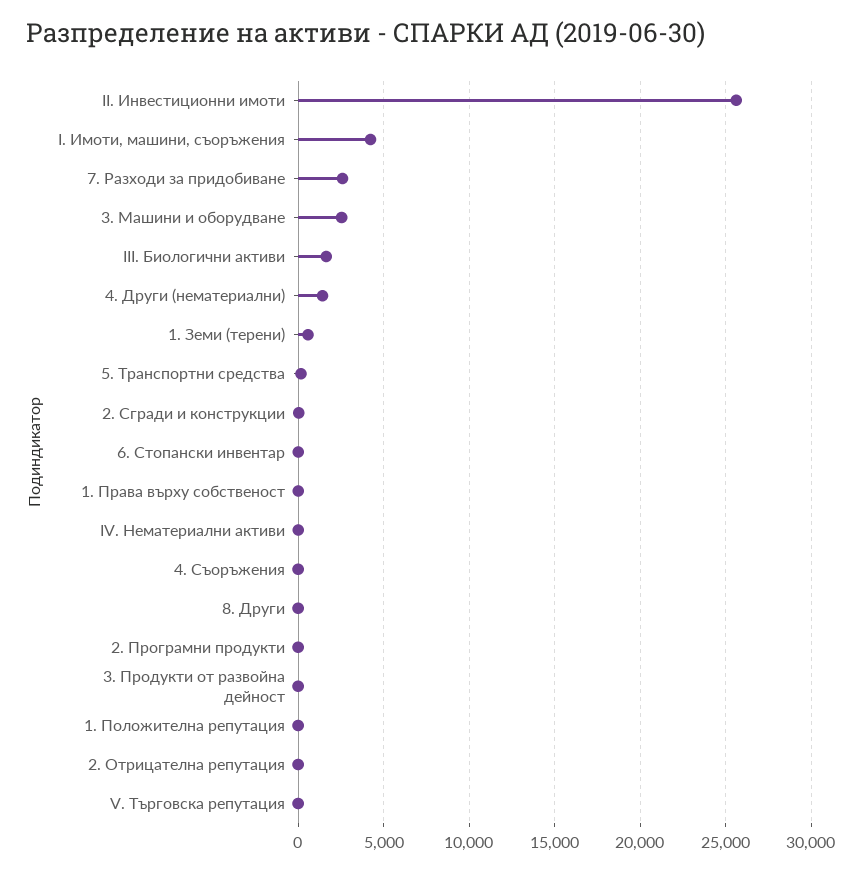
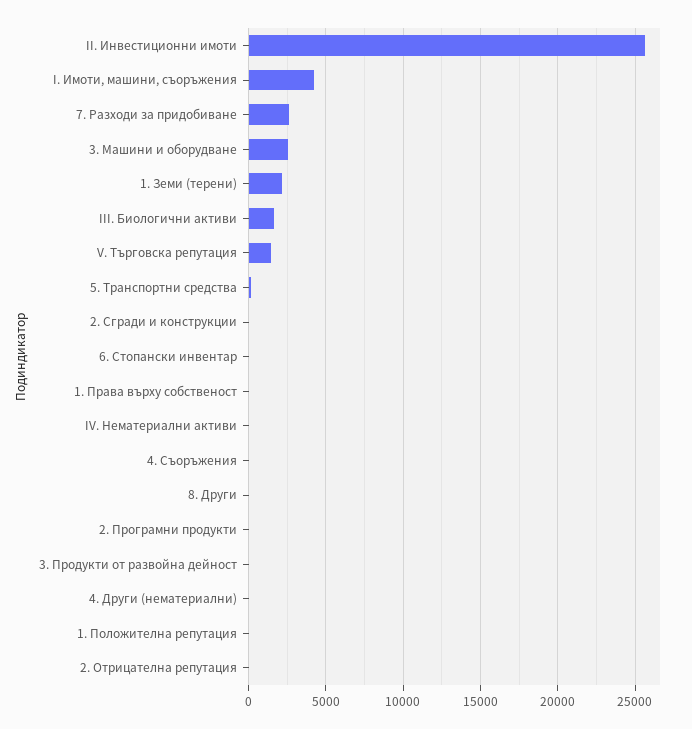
  {
    "II. Инвестиционни имоти": 25500,
    "I. Имоти, машини, съоръжения": 4000,
    "7. Разходи за придобиване": 2500,
    "3. Машини и оборудване": 2500,
    "III. Биологични активи": 1500,
-   "4. Други (нематериални)": 1500,
+   "4. Други (нематериални)": 0,
-   "1. Земи (терени)": 500,
+   "1. Земи (терени)": 2000,
    "5. Транспортни средства": 0,
    "2. Сгради и конструкции": 0,
    "6. Стопански инвентар": 0,
    "1. Права върху собственост": 0,
    "IV. Нематериални активи": 0,
    "4. Съоръжения": 0,
    "8. Други": 0,
    "2. Програмни продукти": 0,
    "3. Продукти от развойна дейност": 0,
    "1. Положителна репутация": 0,
    "2. Отрицателна репутация": 0,
-   "V. Търговска репутация": 0
+   "V. Търговска репутация": 1500
  }

